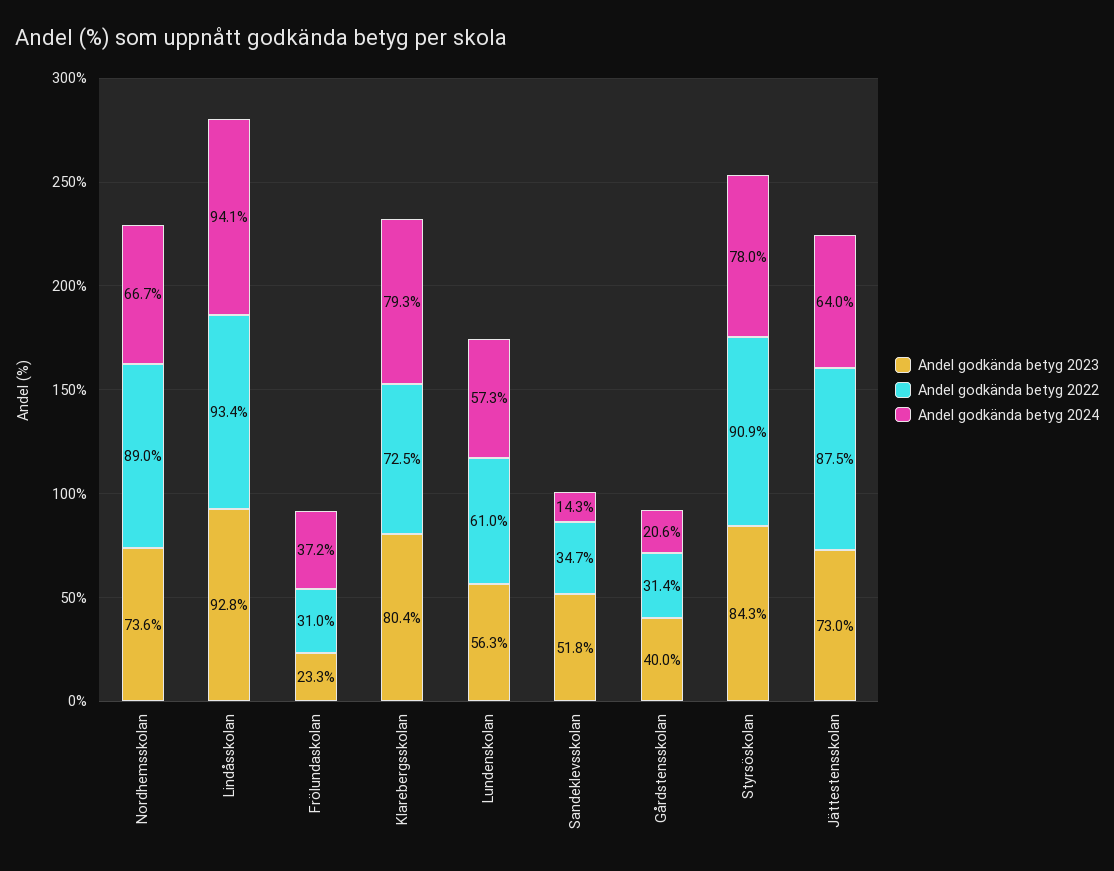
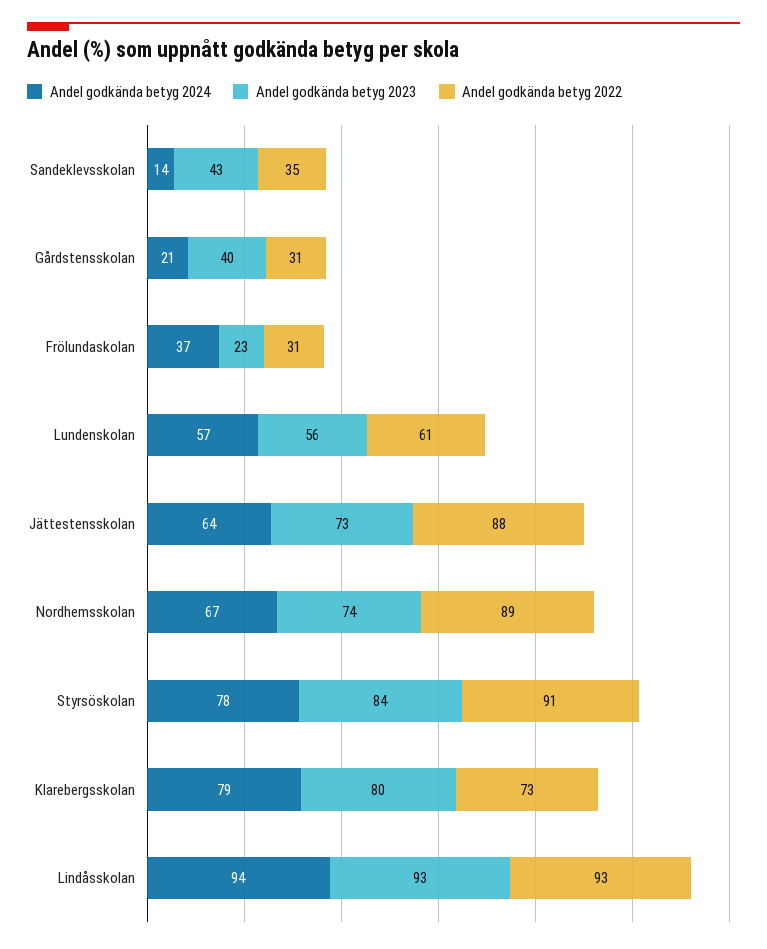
  {
    "Andel godkända betyg 2023": {
      "Nordhemsskolan": 73.6,
      "Lindåsskolan": 92.8,
      "Frölundaskolan": 23.3,
      "Klarebergsskolan": 80.4,
      "Lundenskolan": 56.3,
-     "Sandeklevsskolan": 51.8,
+     "Sandeklevsskolan": 43,
      "Gårdstensskolan": 40,
      "Styrsöskolan": 84.3,
      "Jättestensskolan": 73
    },
    "Andel godkända betyg 2022": {
      "Nordhemsskolan": 89,
      "Lindåsskolan": 93.4,
      "Frölundaskolan": 31,
      "Klarebergsskolan": 72.5,
      "Lundenskolan": 61,
      "Sandeklevsskolan": 34.7,
      "Gårdstensskolan": 31.4,
      "Styrsöskolan": 90.9,
      "Jättestensskolan": 87.5
    },
    "Andel godkända betyg 2024": {
      "Nordhemsskolan": 66.7,
      "Lindåsskolan": 94.1,
      "Frölundaskolan": 37.2,
      "Klarebergsskolan": 79.3,
      "Lundenskolan": 57.3,
      "Sandeklevsskolan": 14.3,
      "Gårdstensskolan": 20.6,
      "Styrsöskolan": 78,
      "Jättestensskolan": 64
    }
  }

